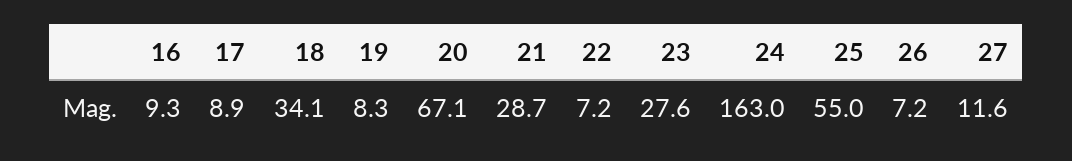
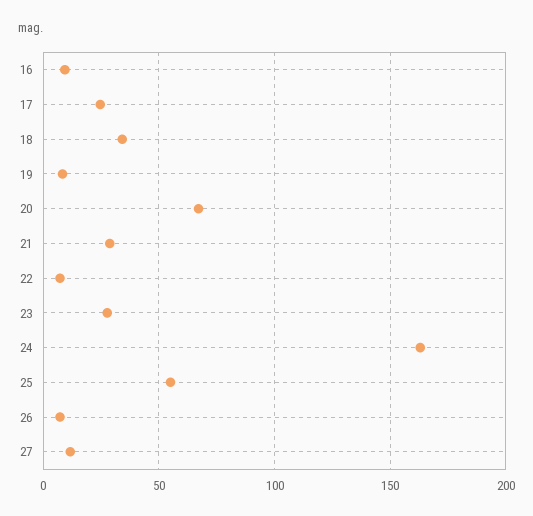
  {
    "16": 9.3,
-   "17": 8.9,
+   "17": 25,
    "18": 34.1,
    "19": 8.3,
    "20": 67.1,
    "21": 28.7,
    "22": 7.2,
    "23": 27.6,
    "24": 163,
    "25": 55,
    "26": 7.2,
    "27": 11.6
  }

